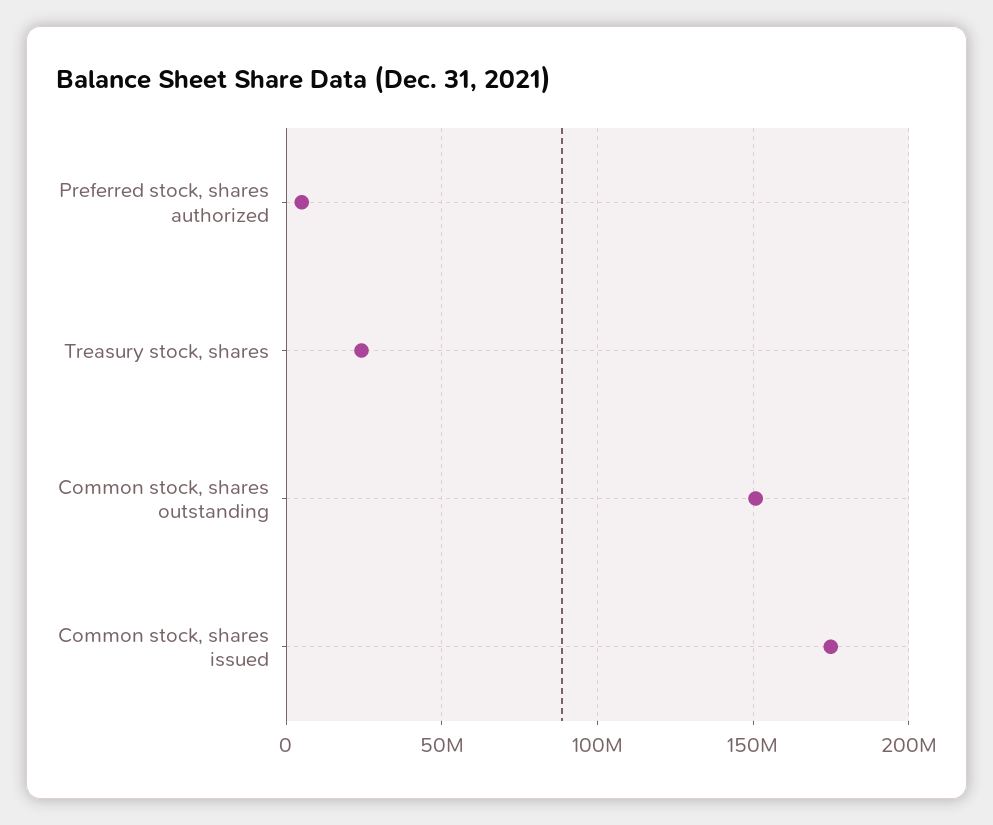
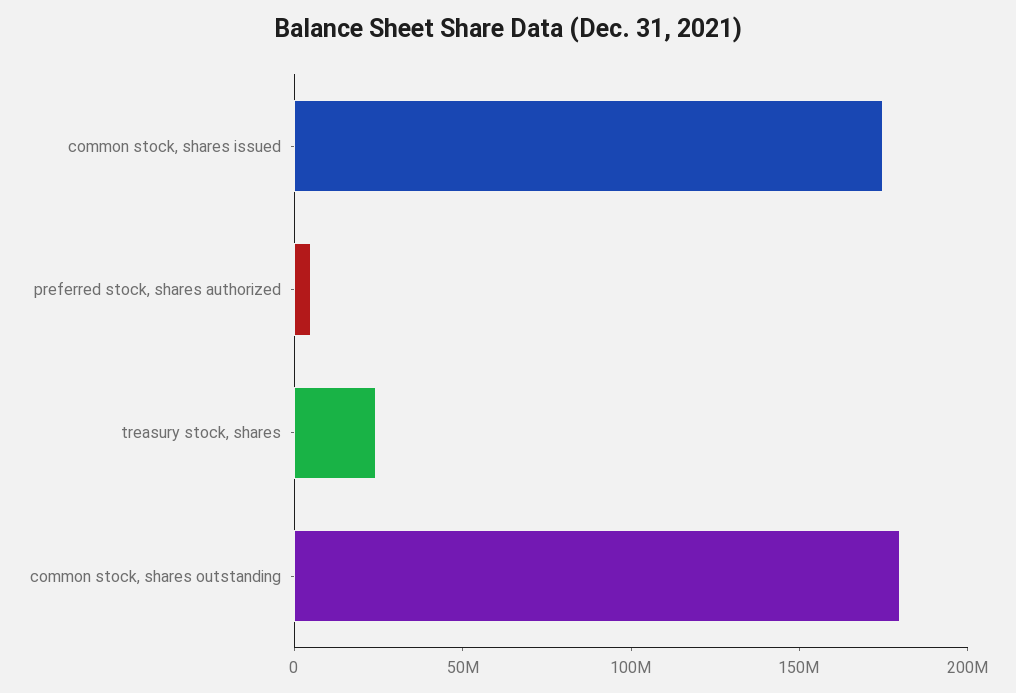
  {
    "Preferred stock, shares authorized": 5000000,
    "Treasury stock, shares": 25000000,
-   "Common stock, shares outstanding": 150000000,
+   "Common stock, shares outstanding": 180000000,
    "Common stock, shares issued": 175000000
  }

